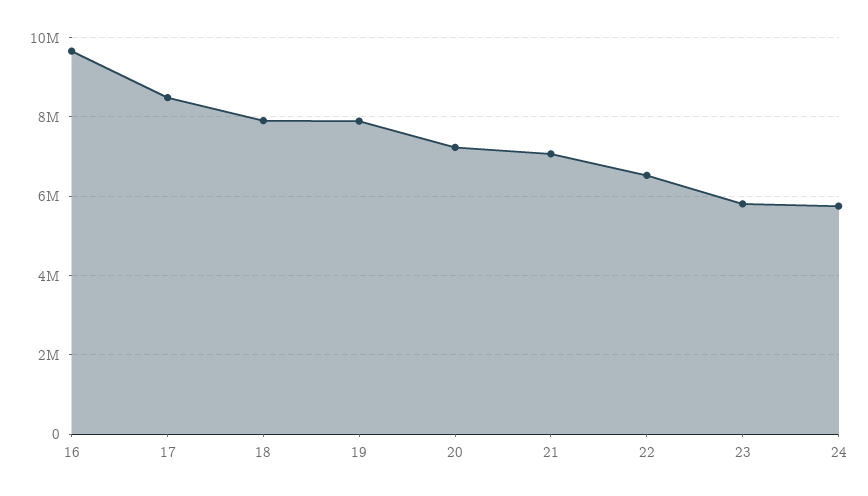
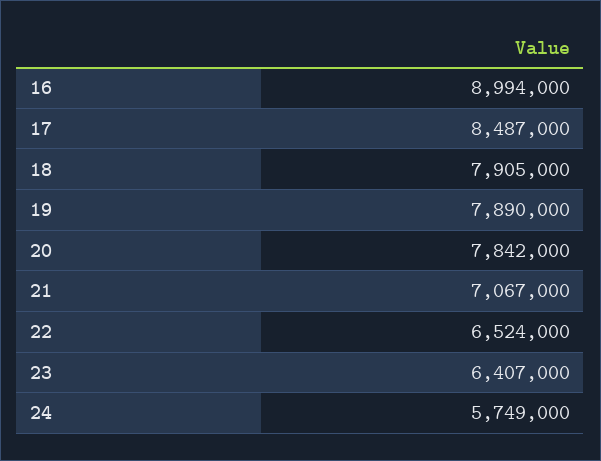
  {
-   "16": 9600000,
+   "16": 8994000,
    "17": 8487000,
    "18": 7905000,
    "19": 7890000,
-   "20": 7200000,
+   "20": 7842000,
    "21": 7067000,
    "22": 6524000,
-   "23": 5800000,
+   "23": 6407000,
    "24": 5749000
  }

